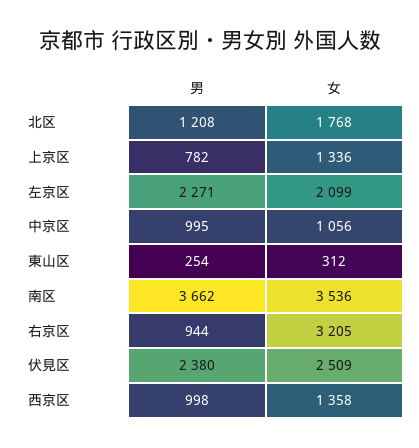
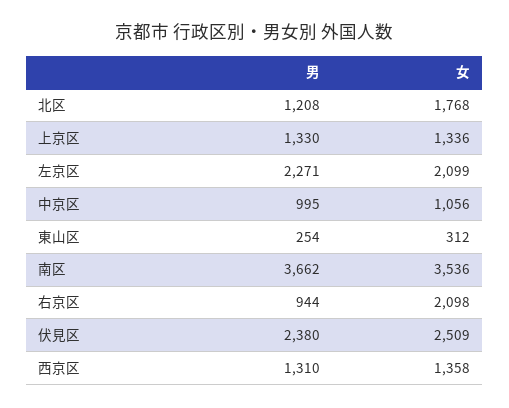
  {
    "男": {
      "北区": 1208,
-     "上京区": 782,
+     "上京区": 1330,
      "左京区": 2271,
      "中京区": 995,
      "東山区": 254,
      "南区": 3662,
      "右京区": 944,
      "伏見区": 2380,
-     "西京区": 998
+     "西京区": 1310
    },
    "女": {
      "北区": 1768,
      "上京区": 1336,
      "左京区": 2099,
      "中京区": 1056,
      "東山区": 312,
      "南区": 3536,
-     "右京区": 3205,
+     "右京区": 2098,
      "伏見区": 2509,
      "西京区": 1358
    }
  }

